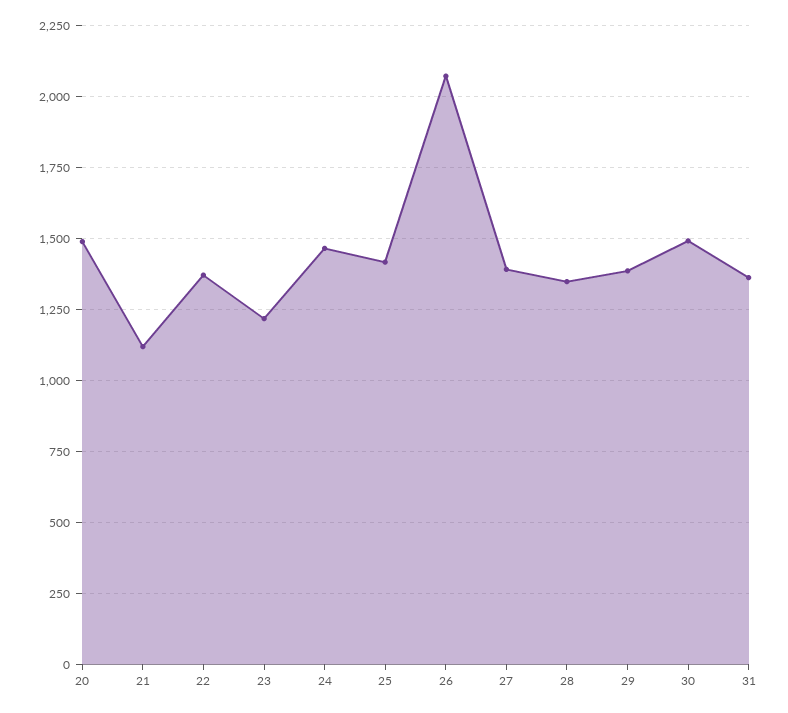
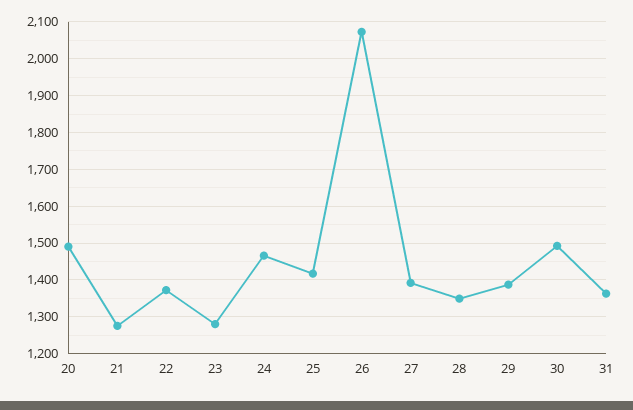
  {
    "20": 1500,
-   "21": 1125,
+   "21": 1280,
    "22": 1380,
-   "23": 1225,
+   "23": 1280,
    "24": 1460,
    "25": 1420,
    "26": 2080,
    "27": 1400,
    "28": 1340,
    "29": 1380,
    "30": 1500,
    "31": 1360
  }

